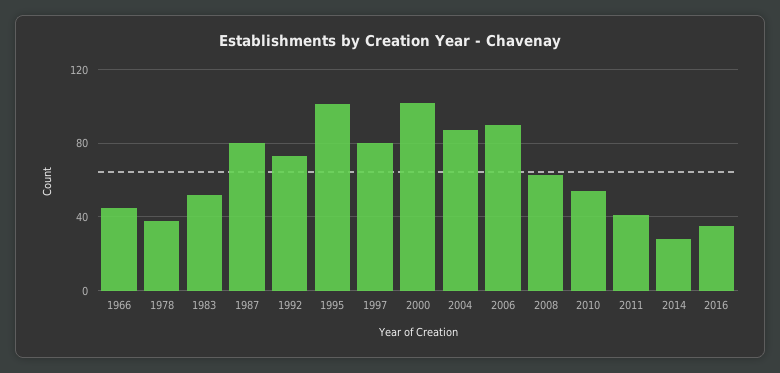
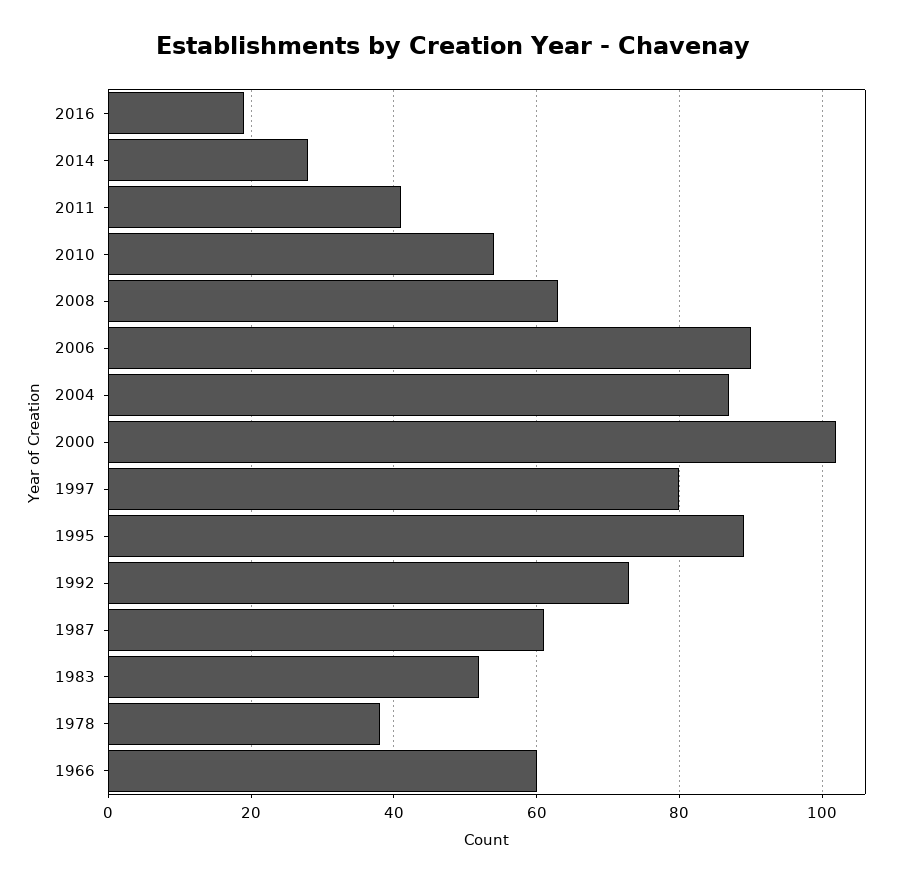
  {
-   "1966": 45,
+   "1966": 60,
    "1978": 40,
    "1983": 50,
-   "1987": 80,
+   "1987": 60,
    "1992": 75,
-   "1995": 100,
+   "1995": 90,
    "1997": 80,
    "2000": 100,
    "2004": 85,
    "2006": 90,
    "2008": 65,
    "2010": 55,
    "2011": 40,
    "2014": 30,
-   "2016": 35
+   "2016": 20
  }

